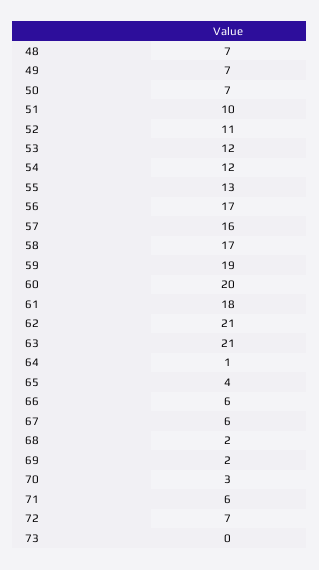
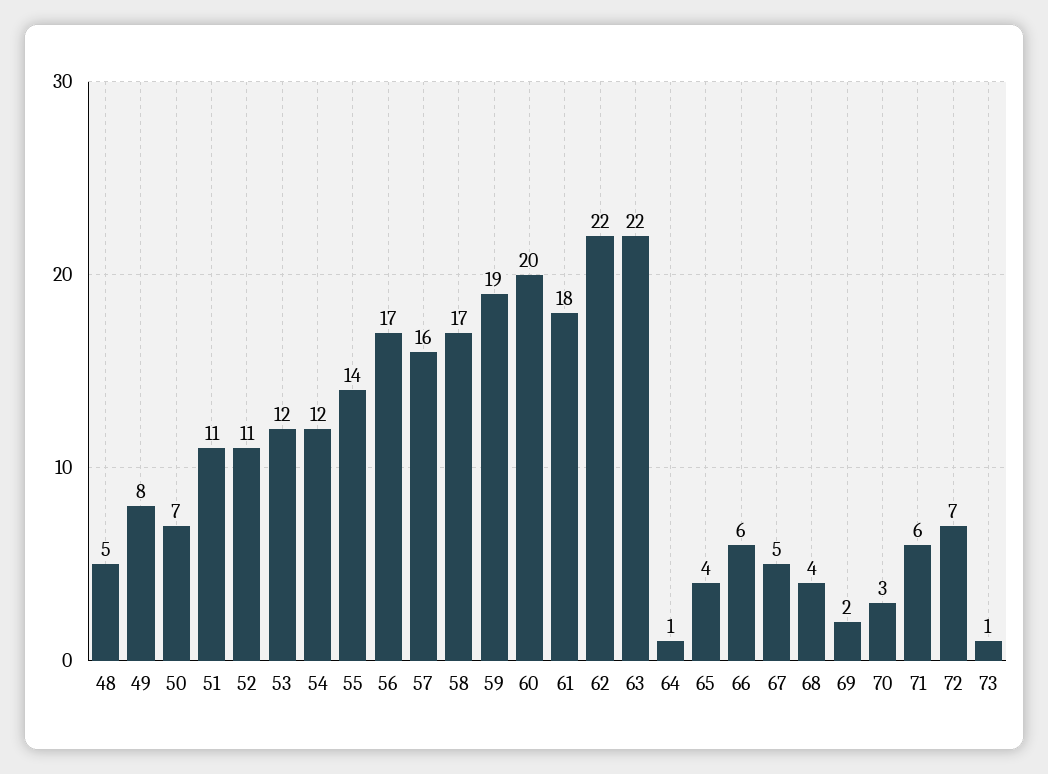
  {
-   "48": 7,
+   "48": 5,
-   "49": 7,
+   "49": 8,
    "50": 7,
-   "51": 10,
+   "51": 11,
    "52": 11,
    "53": 12,
    "54": 12,
-   "55": 13,
+   "55": 14,
    "56": 17,
    "57": 16,
    "58": 17,
    "59": 19,
    "60": 20,
    "61": 18,
-   "62": 21,
+   "62": 22,
-   "63": 21,
+   "63": 22,
    "64": 1,
    "65": 4,
    "66": 6,
-   "67": 6,
+   "67": 5,
-   "68": 2,
+   "68": 4,
    "69": 2,
    "70": 3,
    "71": 6,
    "72": 7,
-   "73": 0
+   "73": 1
  }

